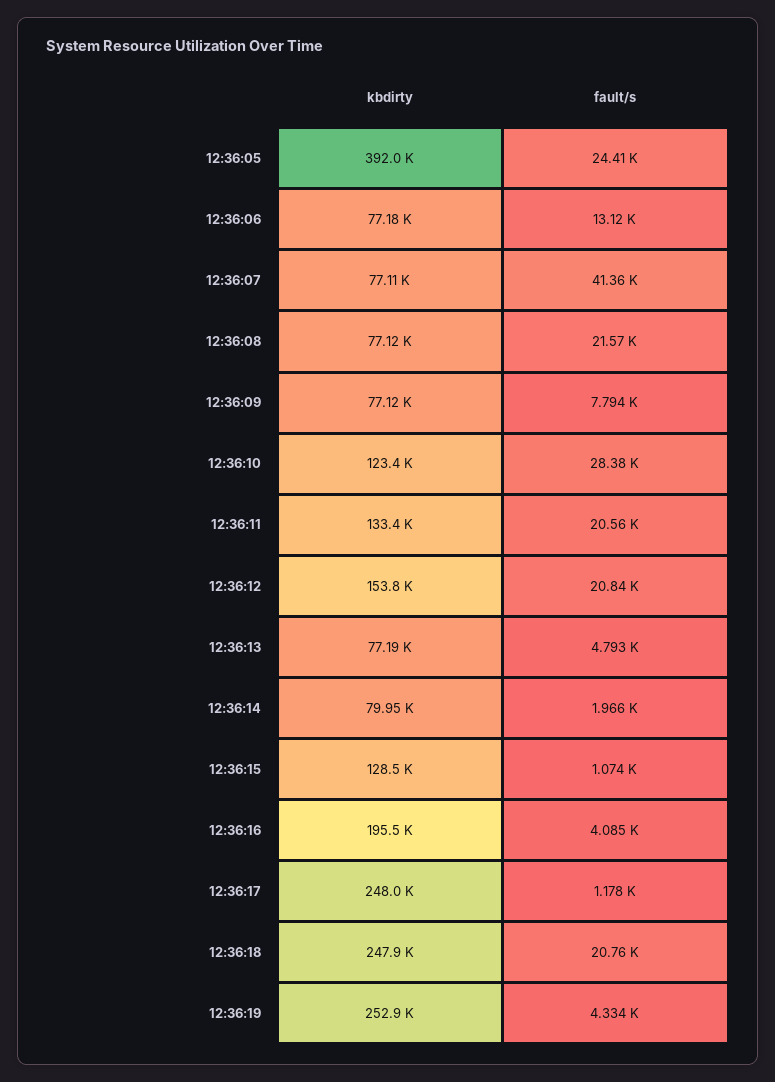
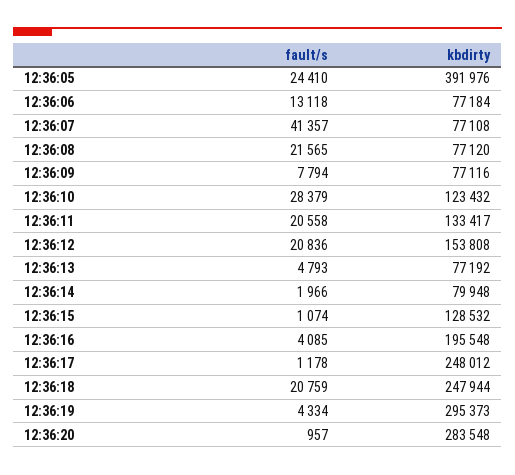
  {
    "kbdirty": {
      "12:36:05": 391976,
      "12:36:06": 77184,
      "12:36:07": 77108,
      "12:36:08": 77120,
      "12:36:09": 77116,
      "12:36:10": 123432,
      "12:36:11": 133417,
      "12:36:12": 153808,
      "12:36:13": 77192,
      "12:36:14": 79948,
      "12:36:15": 128532,
      "12:36:16": 195548,
      "12:36:17": 248012,
      "12:36:18": 247944,
-     "12:36:19": 252900
+     "12:36:19": 295373,
+     "12:36:20": 283548
    },
    "fault/s": {
      "12:36:05": 24410,
      "12:36:06": 13118,
      "12:36:07": 41357,
      "12:36:08": 21565,
      "12:36:09": 7794,
      "12:36:10": 28379,
      "12:36:11": 20558,
      "12:36:12": 20836,
      "12:36:13": 4793,
      "12:36:14": 1966,
      "12:36:15": 1074,
      "12:36:16": 4085,
      "12:36:17": 1178,
      "12:36:18": 20759,
-     "12:36:19": 4334
+     "12:36:19": 4334,
+     "12:36:20": 957
    }
  }

